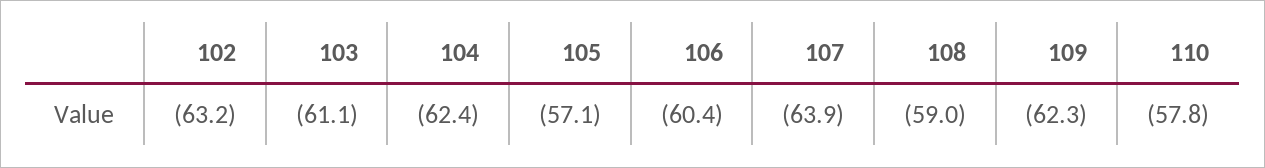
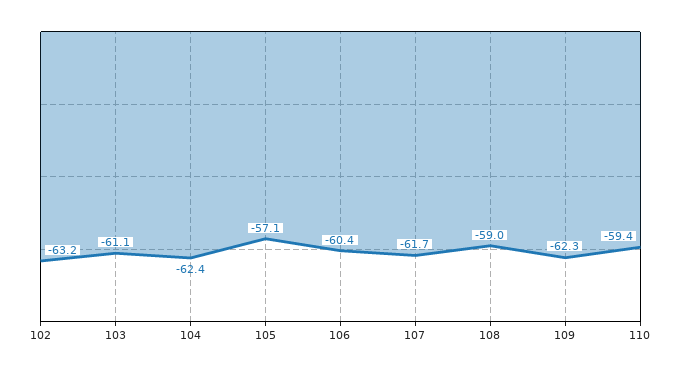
  {
    "102": -63.2,
    "103": -61.1,
    "104": -62.4,
    "105": -57.1,
    "106": -60.4,
-   "107": -63.9,
+   "107": -61.7,
    "108": -59,
    "109": -62.3,
-   "110": -57.8
+   "110": -59.4
  }

